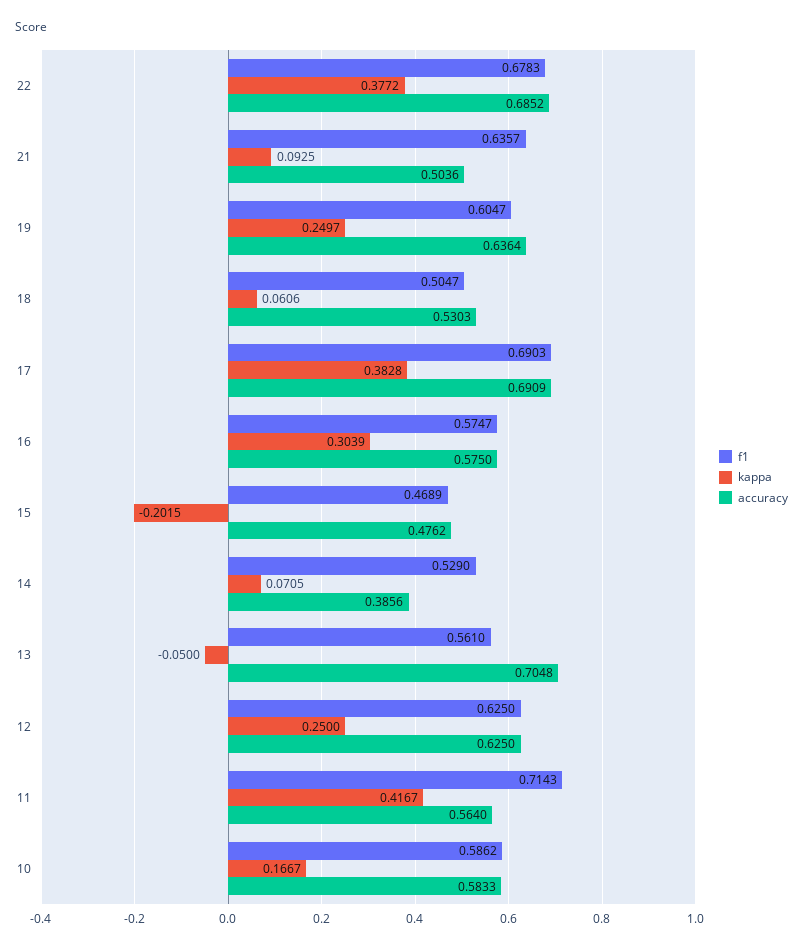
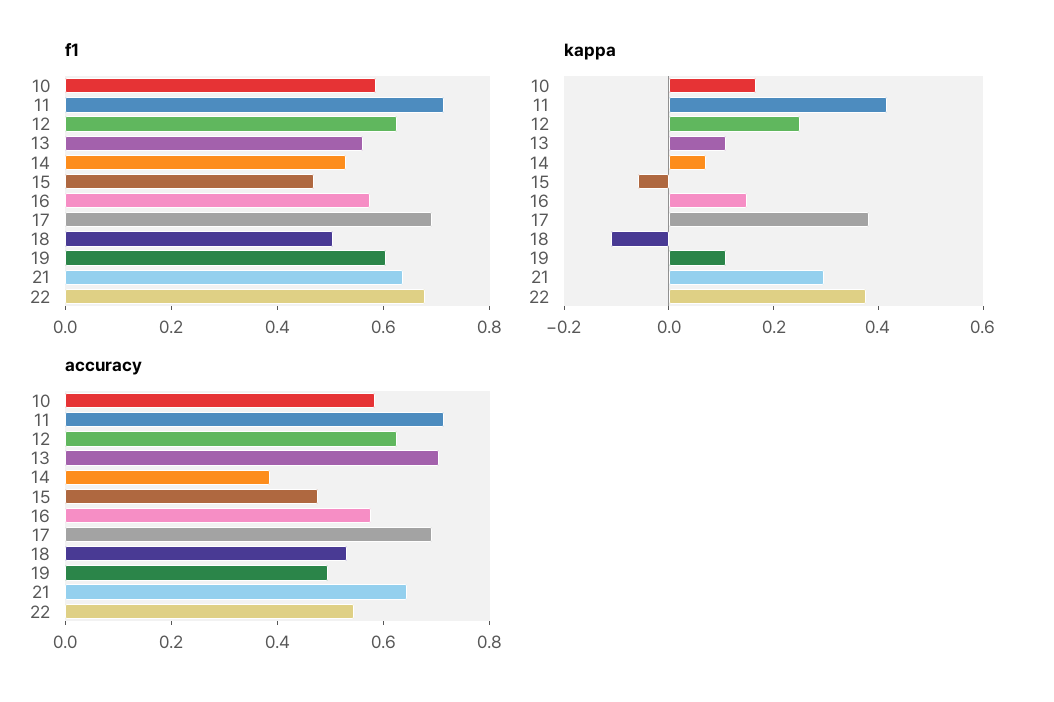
  {
    "f1": {
      "22": 0.6783,
      "21": 0.6357,
      "19": 0.6047,
      "18": 0.5047,
      "17": 0.6903,
      "16": 0.5747,
      "15": 0.4689,
      "14": 0.529,
      "13": 0.561,
      "12": 0.625,
      "11": 0.7143,
      "10": 0.5862
    },
    "kappa": {
      "22": 0.3772,
-     "21": 0.0925,
+     "21": 0.3,
-     "19": 0.2497,
+     "19": 0.1,
-     "18": 0.0606,
+     "18": -0.1,
      "17": 0.3828,
-     "16": 0.3039,
+     "16": 0.15,
-     "15": -0.2015,
+     "15": -0.05,
      "14": 0.0705,
-     "13": -0.05,
+     "13": 0.1,
      "12": 0.25,
      "11": 0.4167,
      "10": 0.1667
    },
    "accuracy": {
-     "22": 0.6852,
+     "22": 0.55,
-     "21": 0.5036,
+     "21": 0.65,
-     "19": 0.6364,
+     "19": 0.5,
      "18": 0.5303,
      "17": 0.6909,
      "16": 0.575,
      "15": 0.4762,
      "14": 0.3856,
      "13": 0.7048,
      "12": 0.625,
-     "11": 0.564,
+     "11": 0.7,
      "10": 0.5833
    }
  }

